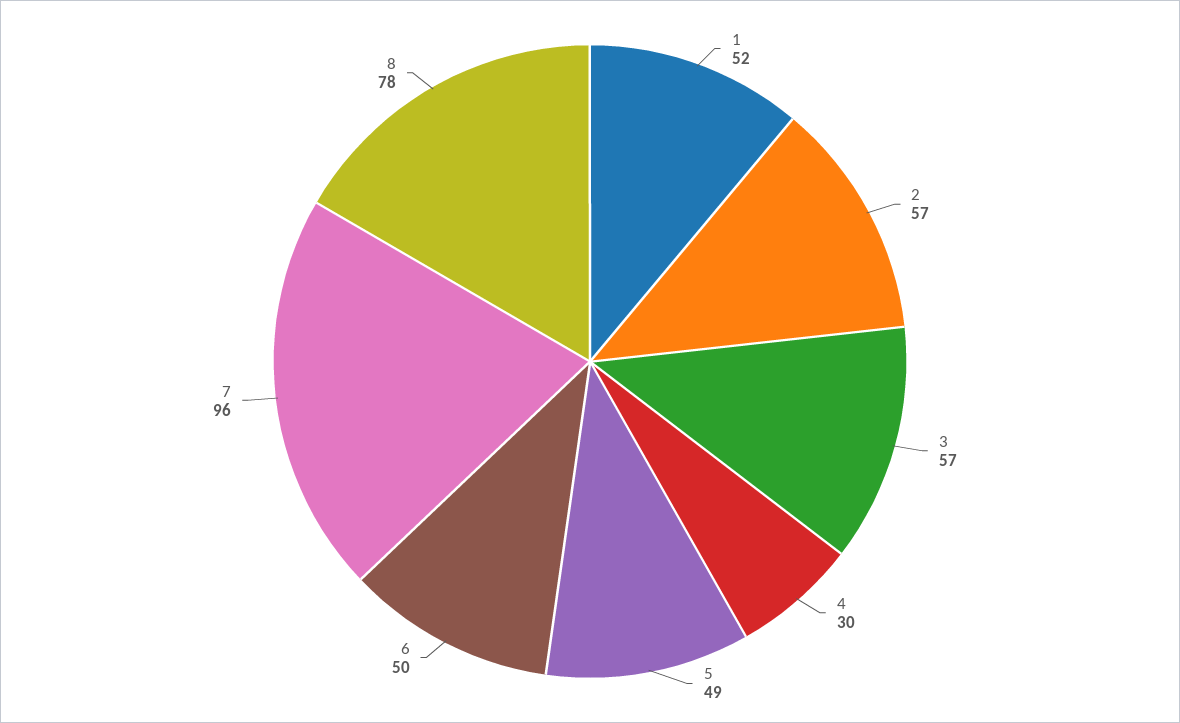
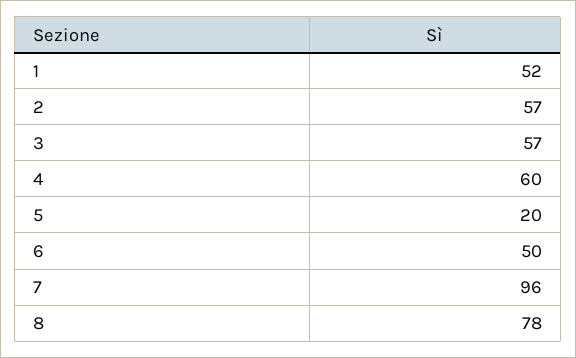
  {
    "1": 52,
    "2": 57,
    "3": 57,
-   "4": 30,
+   "4": 60,
-   "5": 49,
+   "5": 20,
    "6": 50,
    "7": 96,
    "8": 78
  }

